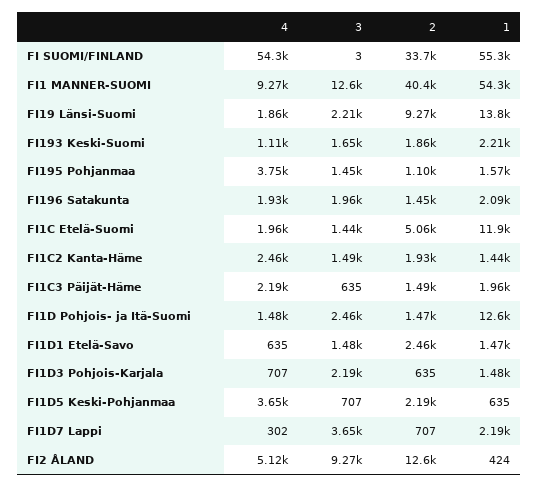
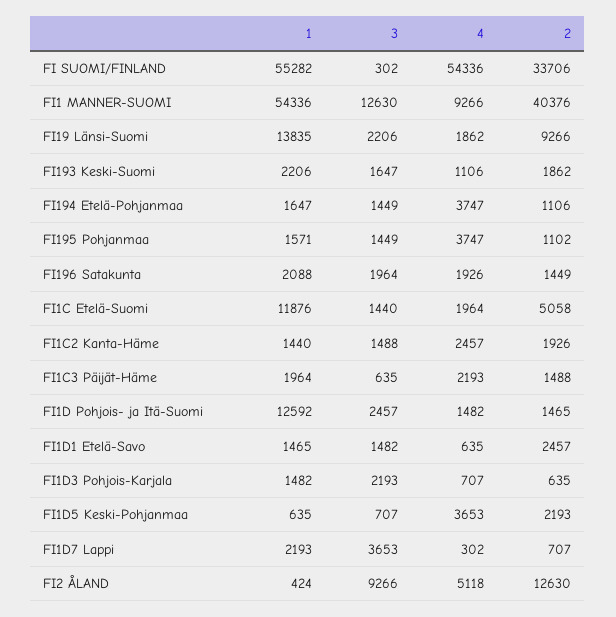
  {
    "4": {
      "FI SUOMI/FINLAND": 54336,
      "FI1 MANNER-SUOMI": 9266,
      "FI19 Länsi-Suomi": 1862,
      "FI193 Keski-Suomi": 1106,
      "FI195 Pohjanmaa": 3747,
      "FI196 Satakunta": 1926,
      "FI1C Etelä-Suomi": 1964,
      "FI1C2 Kanta-Häme": 2457,
      "FI1C3 Päijät-Häme": 2193,
      "FI1D Pohjois- ja Itä-Suomi": 1482,
      "FI1D1 Etelä-Savo": 635,
      "FI1D3 Pohjois-Karjala": 707,
      "FI1D5 Keski-Pohjanmaa": 3653,
      "FI1D7 Lappi": 302,
-     "FI2 ÅLAND": 5118
+     "FI2 ÅLAND": 5118,
+     "FI194 Etelä-Pohjanmaa": 3747
    },
    "3": {
-     "FI SUOMI/FINLAND": 3,
+     "FI SUOMI/FINLAND": 302,
      "FI1 MANNER-SUOMI": 12630,
      "FI19 Länsi-Suomi": 2206,
      "FI193 Keski-Suomi": 1647,
      "FI195 Pohjanmaa": 1449,
      "FI196 Satakunta": 1964,
      "FI1C Etelä-Suomi": 1440,
      "FI1C2 Kanta-Häme": 1488,
      "FI1C3 Päijät-Häme": 635,
      "FI1D Pohjois- ja Itä-Suomi": 2457,
      "FI1D1 Etelä-Savo": 1482,
      "FI1D3 Pohjois-Karjala": 2193,
      "FI1D5 Keski-Pohjanmaa": 707,
      "FI1D7 Lappi": 3653,
-     "FI2 ÅLAND": 9266
+     "FI2 ÅLAND": 9266,
+     "FI194 Etelä-Pohjanmaa": 1449
    },
    "2": {
      "FI SUOMI/FINLAND": 33706,
      "FI1 MANNER-SUOMI": 40376,
      "FI19 Länsi-Suomi": 9266,
      "FI193 Keski-Suomi": 1862,
      "FI195 Pohjanmaa": 1102,
      "FI196 Satakunta": 1449,
      "FI1C Etelä-Suomi": 5058,
      "FI1C2 Kanta-Häme": 1926,
      "FI1C3 Päijät-Häme": 1488,
      "FI1D Pohjois- ja Itä-Suomi": 1465,
      "FI1D1 Etelä-Savo": 2457,
      "FI1D3 Pohjois-Karjala": 635,
      "FI1D5 Keski-Pohjanmaa": 2193,
      "FI1D7 Lappi": 707,
-     "FI2 ÅLAND": 12630
+     "FI2 ÅLAND": 12630,
+     "FI194 Etelä-Pohjanmaa": 1106
    },
    "1": {
      "FI SUOMI/FINLAND": 55282,
      "FI1 MANNER-SUOMI": 54336,
      "FI19 Länsi-Suomi": 13835,
      "FI193 Keski-Suomi": 2206,
      "FI195 Pohjanmaa": 1571,
      "FI196 Satakunta": 2088,
      "FI1C Etelä-Suomi": 11876,
      "FI1C2 Kanta-Häme": 1440,
      "FI1C3 Päijät-Häme": 1964,
      "FI1D Pohjois- ja Itä-Suomi": 12592,
      "FI1D1 Etelä-Savo": 1465,
      "FI1D3 Pohjois-Karjala": 1482,
      "FI1D5 Keski-Pohjanmaa": 635,
      "FI1D7 Lappi": 2193,
-     "FI2 ÅLAND": 424
+     "FI2 ÅLAND": 424,
+     "FI194 Etelä-Pohjanmaa": 1647
    }
  }

